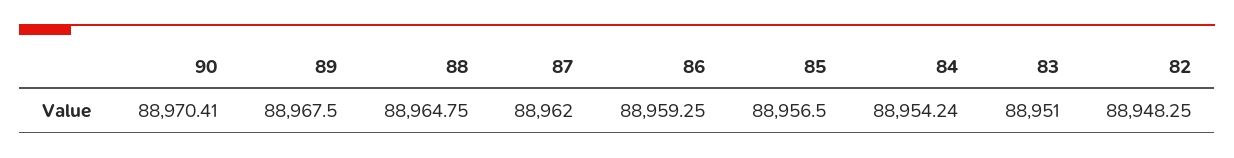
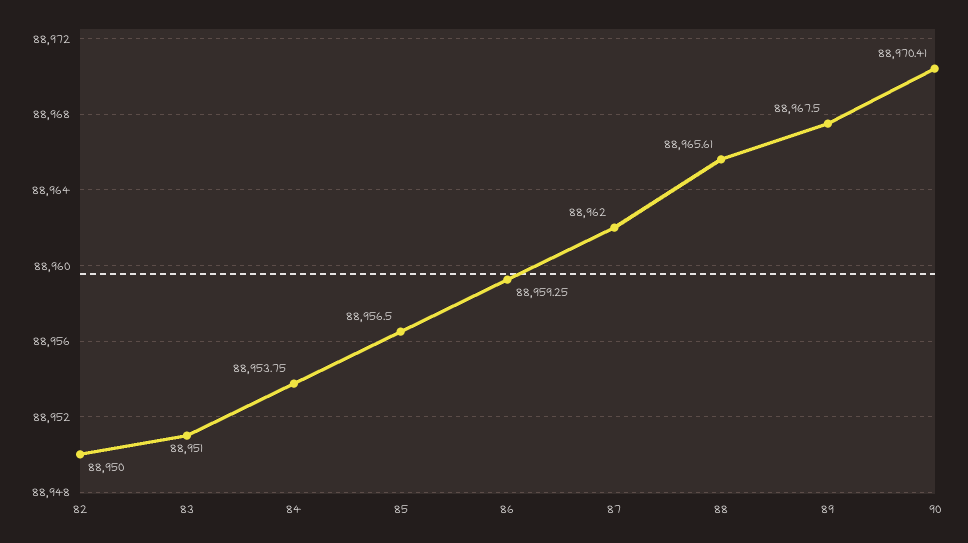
  {
    "90": 88970.41,
    "89": 88967.5,
-   "88": 88964.75,
+   "88": 88965.61,
    "87": 88962,
    "86": 88959.25,
    "85": 88956.5,
-   "84": 88954.24,
+   "84": 88953.75,
    "83": 88951,
-   "82": 88948.25
+   "82": 88950
  }

